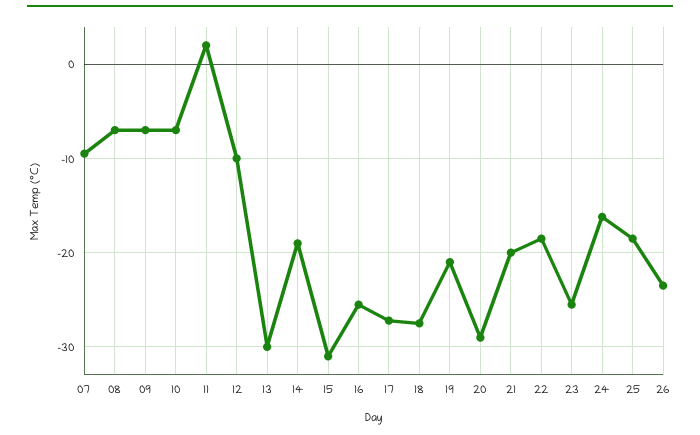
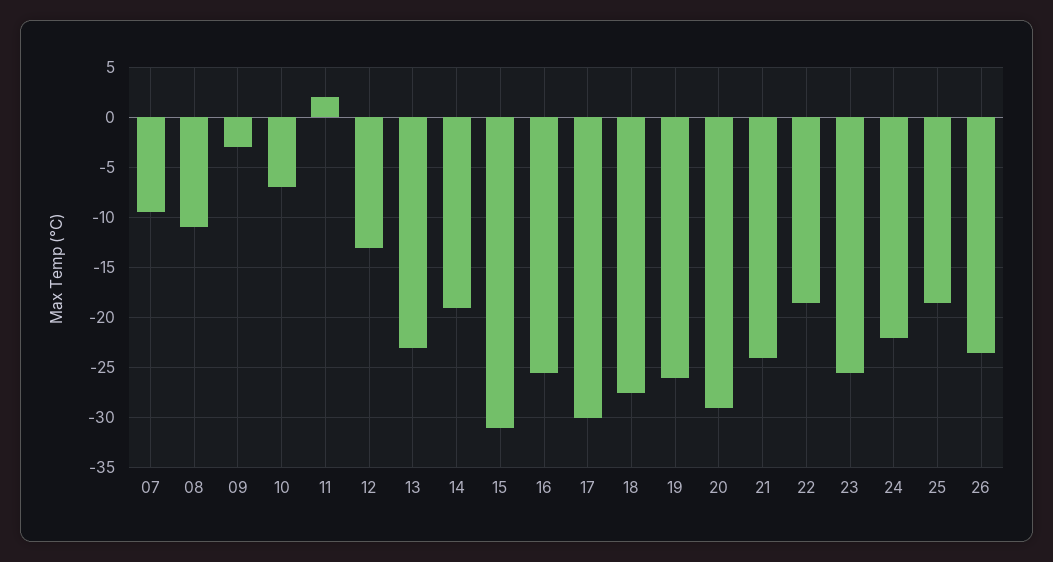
  {
    "07": -10,
-   "08": -7,
+   "08": -11,
-   "09": -7,
+   "09": -3,
    "10": -7,
    "11": 2,
-   "12": -10,
+   "12": -13,
-   "13": -30,
+   "13": -23,
    "14": -19,
    "15": -31,
    "16": -26,
-   "17": -27,
+   "17": -30,
    "18": -28,
-   "19": -21,
+   "19": -26,
    "20": -29,
-   "21": -20,
+   "21": -24,
    "22": -19,
    "23": -26,
-   "24": -16,
+   "24": -22,
    "25": -19,
    "26": -24
  }

